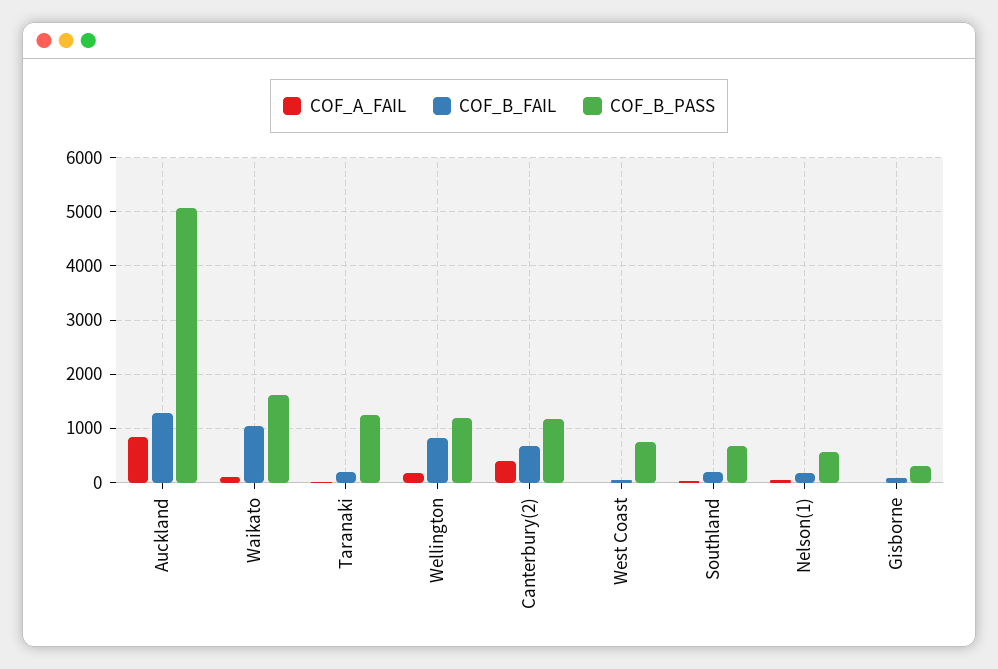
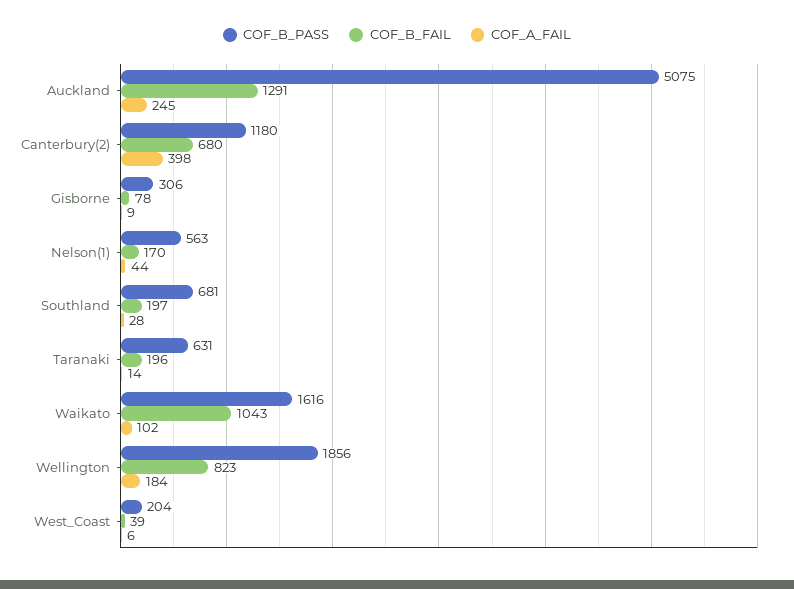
  {
    "COF_A_FAIL": {
-     "Auckland": 800,
+     "Auckland": 245,
      "Waikato": 102,
      "Taranaki": 14,
      "Wellington": 184,
      "Canterbury(2)": 398,
      "West Coast": 6,
      "Southland": 28,
      "Nelson(1)": 44,
      "Gisborne": 9
    },
    "COF_B_FAIL": {
      "Auckland": 1291,
      "Waikato": 1043,
      "Taranaki": 196,
      "Wellington": 823,
      "Canterbury(2)": 680,
      "West Coast": 39,
      "Southland": 197,
      "Nelson(1)": 170,
      "Gisborne": 78
    },
    "COF_B_PASS": {
      "Auckland": 5075,
      "Waikato": 1616,
-     "Taranaki": 1200,
+     "Taranaki": 631,
-     "Wellington": 1200,
+     "Wellington": 1856,
      "Canterbury(2)": 1180,
-     "West Coast": 800,
+     "West Coast": 204,
      "Southland": 681,
      "Nelson(1)": 563,
      "Gisborne": 306
    }
  }

